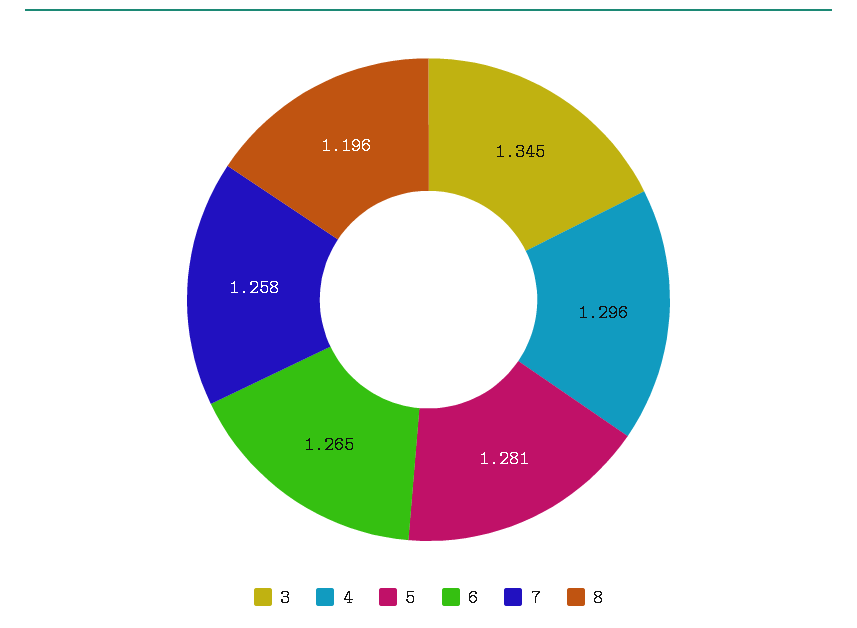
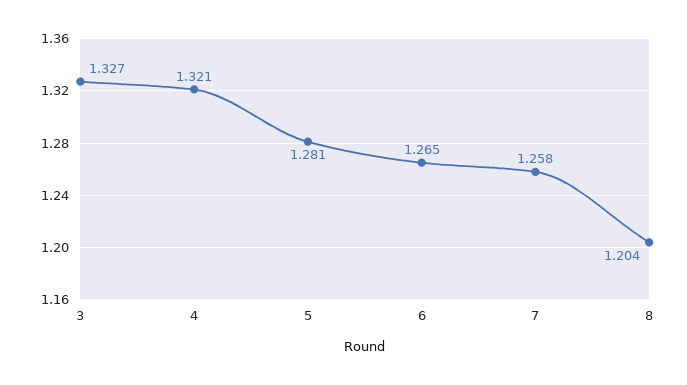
  {
-   "3": 1.345,
+   "3": 1.327,
-   "4": 1.296,
+   "4": 1.321,
    "5": 1.281,
    "6": 1.265,
    "7": 1.258,
-   "8": 1.196
+   "8": 1.204
  }

